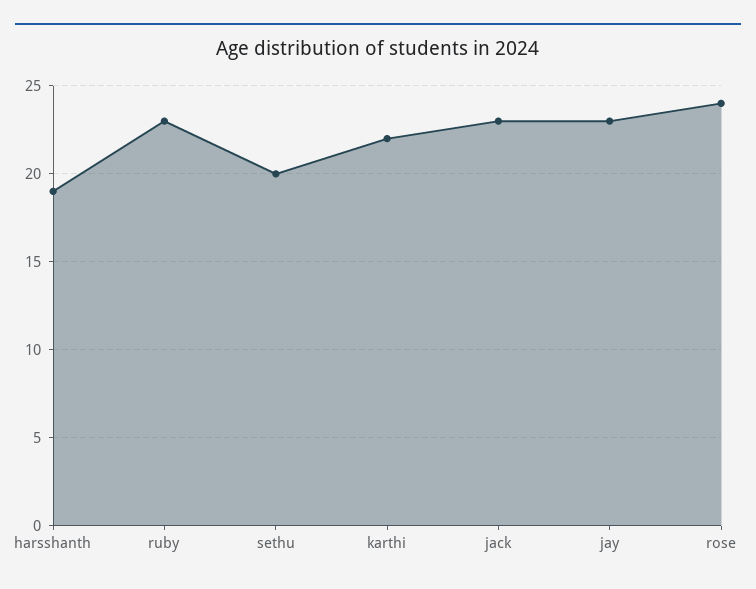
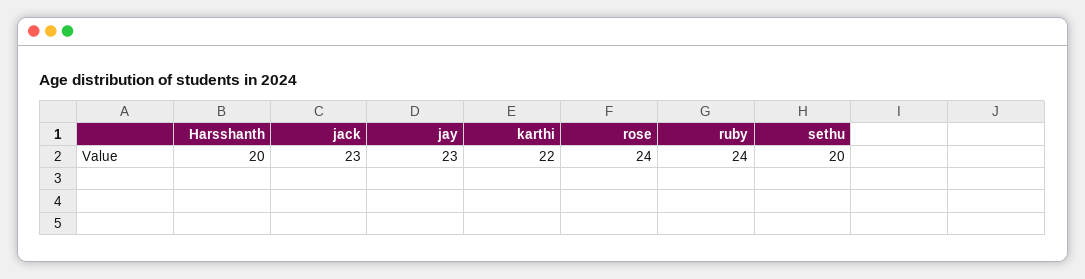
  {
-   "harsshanth": 19,
+   "harsshanth": 20,
-   "ruby": 23,
+   "ruby": 24,
    "sethu": 20,
    "karthi": 22,
    "jack": 23,
    "jay": 23,
    "rose": 24
  }

